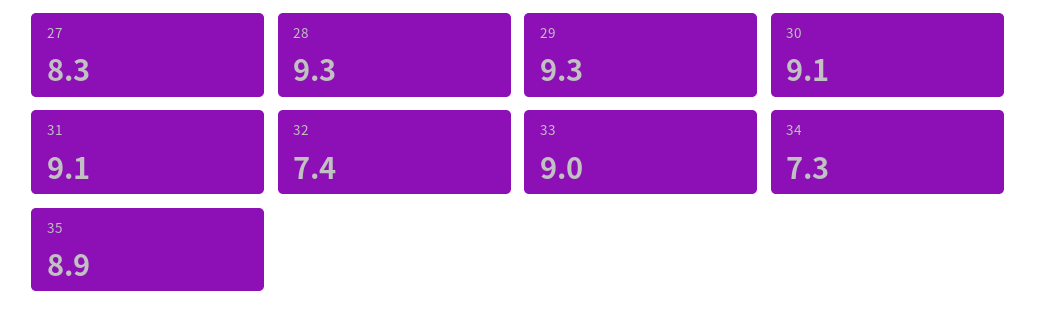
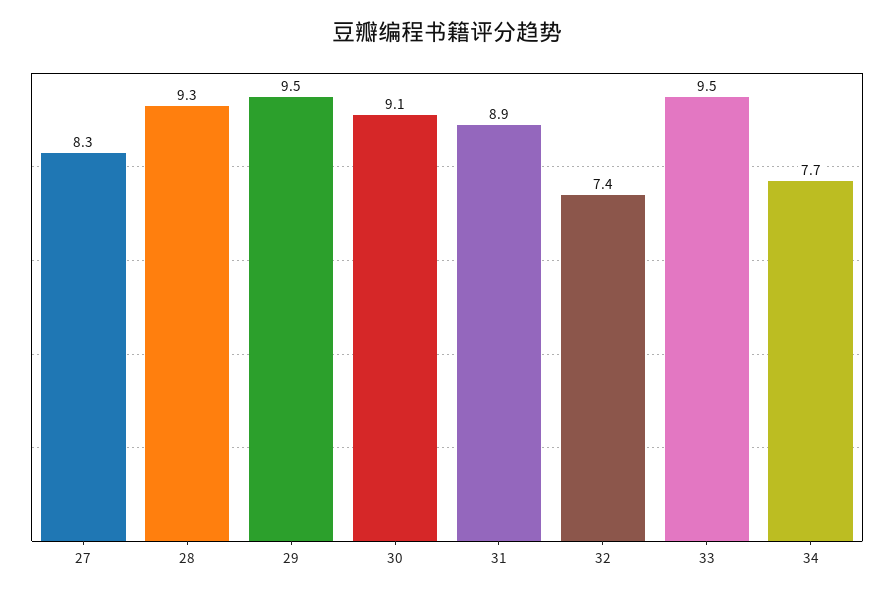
  {
    "27": 8.3,
    "28": 9.3,
-   "29": 9.3,
+   "29": 9.5,
    "30": 9.1,
-   "31": 9.1,
+   "31": 8.9,
    "32": 7.4,
-   "33": 9,
+   "33": 9.5,
-   "34": 7.3,
+   "34": 7.7
-   "35": 8.9
  }

